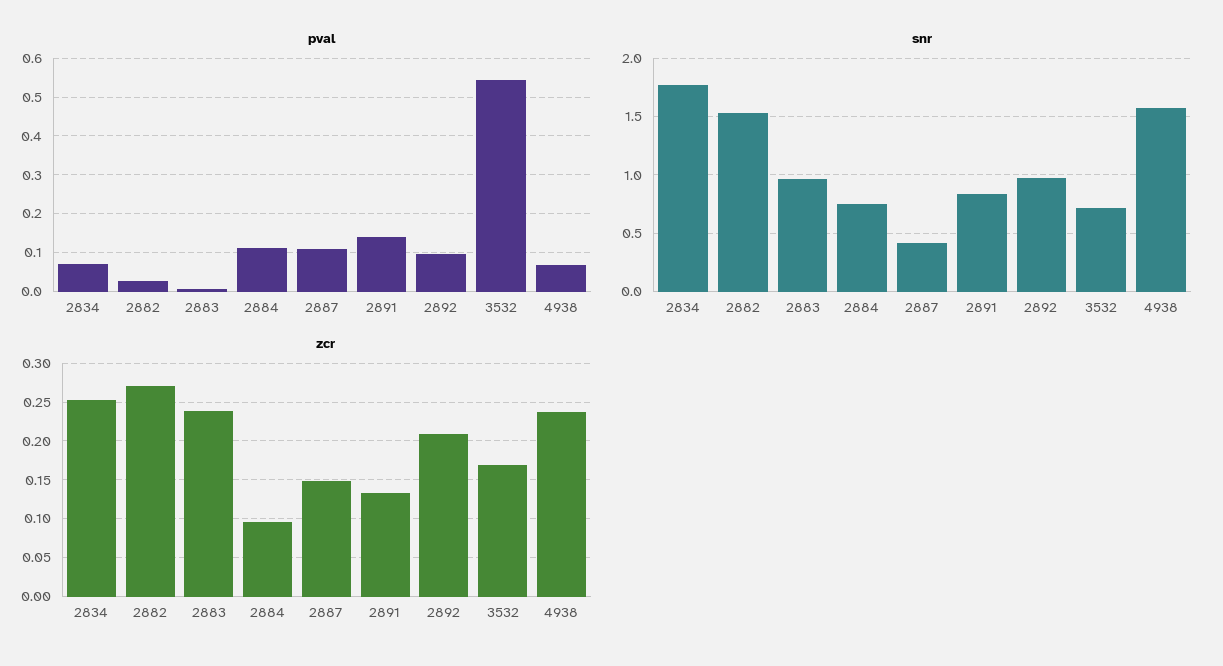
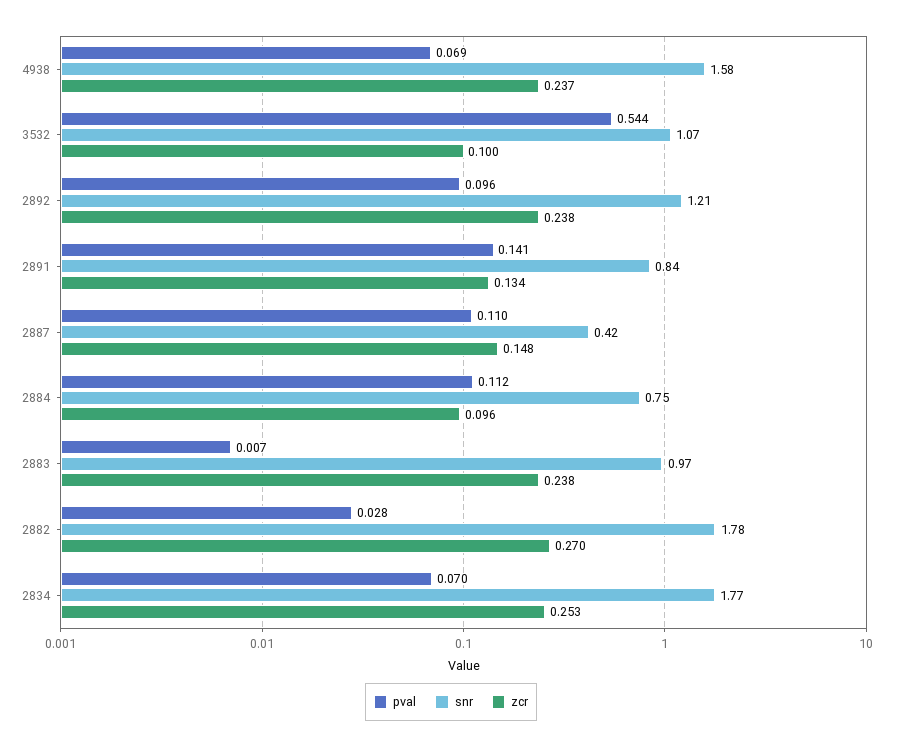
  {
    "pval": {
      "2834": 0.07,
      "2882": 0.028,
      "2883": 0.007,
      "2884": 0.112,
      "2887": 0.11,
      "2891": 0.141,
      "2892": 0.096,
      "3532": 0.544,
      "4938": 0.069
    },
    "snr": {
      "2834": 1.77,
-     "2882": 1.5,
+     "2882": 1.78,
      "2883": 0.97,
      "2884": 0.75,
      "2887": 0.42,
      "2891": 0.84,
-     "2892": 1,
+     "2892": 1.21,
-     "3532": 0.7,
+     "3532": 1.07,
      "4938": 1.58
    },
    "zcr": {
      "2834": 0.253,
      "2882": 0.27,
      "2883": 0.238,
      "2884": 0.096,
      "2887": 0.148,
      "2891": 0.134,
-     "2892": 0.21,
+     "2892": 0.238,
-     "3532": 0.17,
+     "3532": 0.1,
      "4938": 0.237
    }
  }

